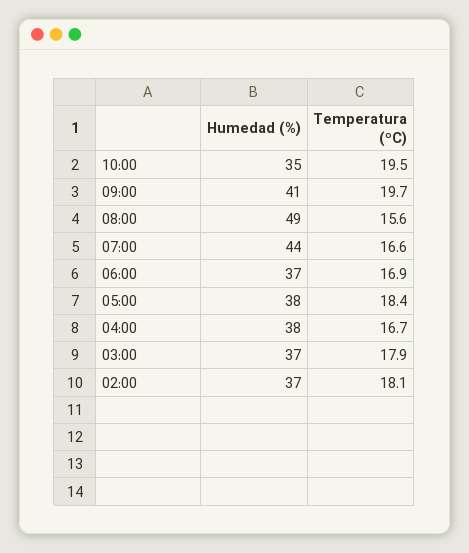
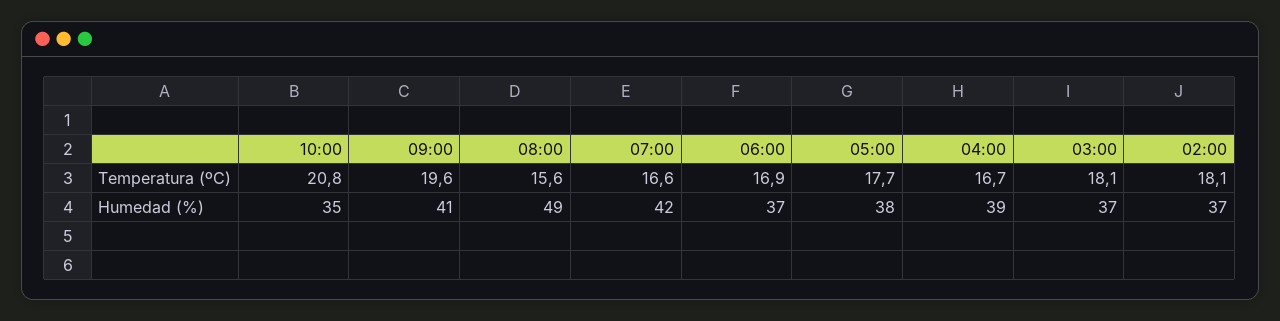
  {
    "Humedad (%)": {
      "10:00": 35,
      "09:00": 41,
      "08:00": 49,
-     "07:00": 44,
+     "07:00": 42,
      "06:00": 37,
      "05:00": 38,
-     "04:00": 38,
+     "04:00": 39,
      "03:00": 37,
      "02:00": 37
    },
    "Temperatura (ºC)": {
-     "10:00": 19.5,
+     "10:00": 20.8,
-     "09:00": 19.7,
+     "09:00": 19.6,
      "08:00": 15.6,
      "07:00": 16.6,
      "06:00": 16.9,
-     "05:00": 18.4,
+     "05:00": 17.7,
      "04:00": 16.7,
-     "03:00": 17.9,
+     "03:00": 18.1,
      "02:00": 18.1
    }
  }

